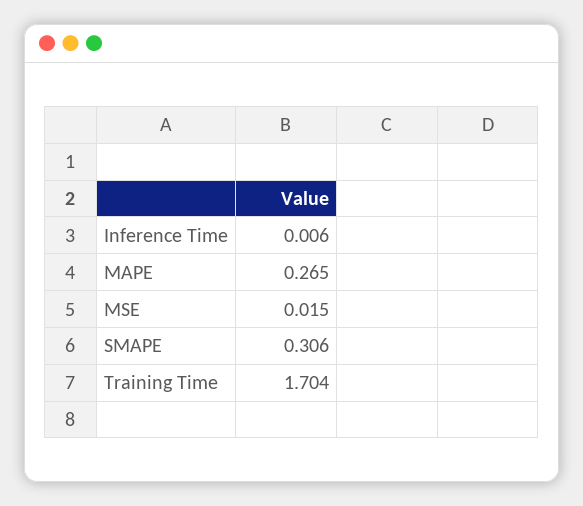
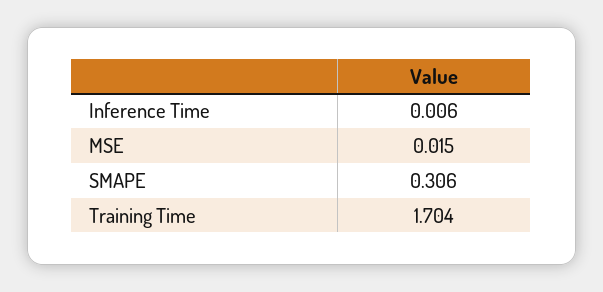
  {
    "Inference Time": 0.006,
-   "MAPE": 0.265,
    "MSE": 0.015,
    "SMAPE": 0.306,
    "Training Time": 1.704
  }

